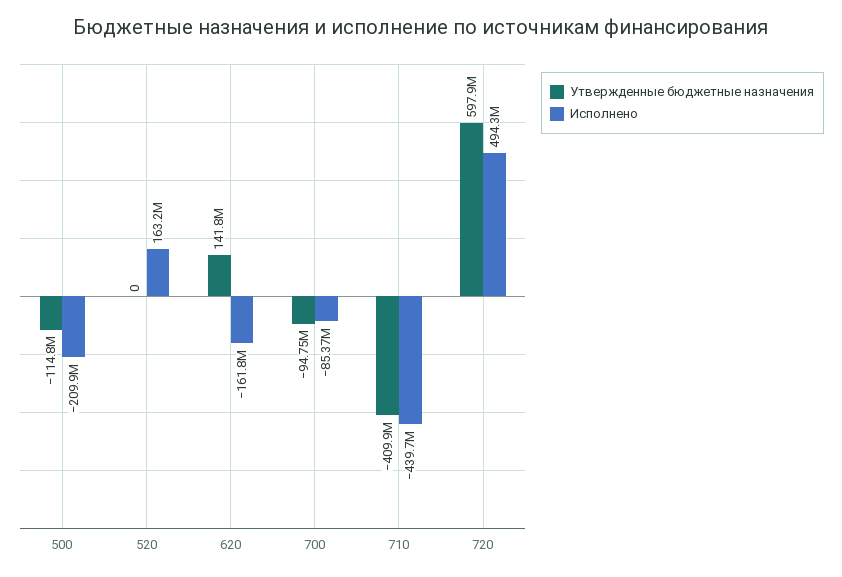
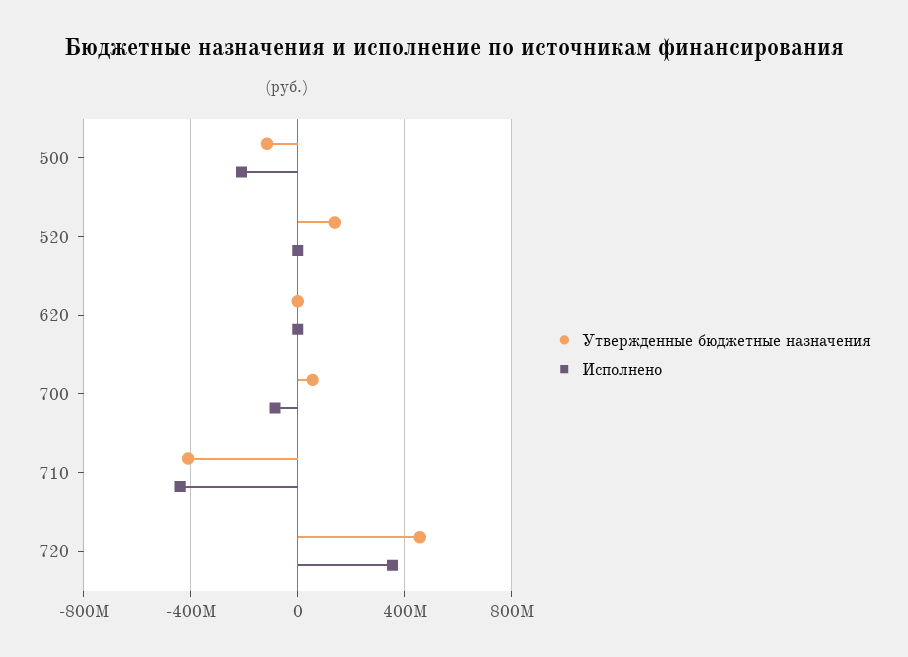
  {
    "Утвержденные бюджетные назначения": {
      "500": -114800000,
-     "520": 0,
+     "520": 150000000,
-     "620": 141800000,
+     "620": 0,
-     "700": -94750000,
+     "700": 50000000,
      "710": -409900000,
-     "720": 597900000
+     "720": 450000000
    },
    "Исполнено": {
      "500": -209900000,
-     "520": 163200000,
+     "520": 0,
-     "620": -161800000,
+     "620": 0,
      "700": -85370000,
      "710": -439700000,
-     "720": 494300000
+     "720": 350000000
    }
  }

